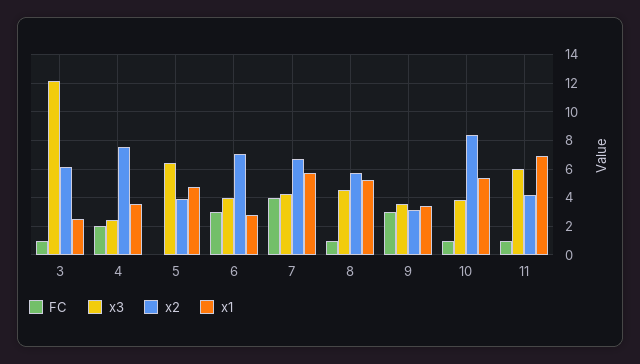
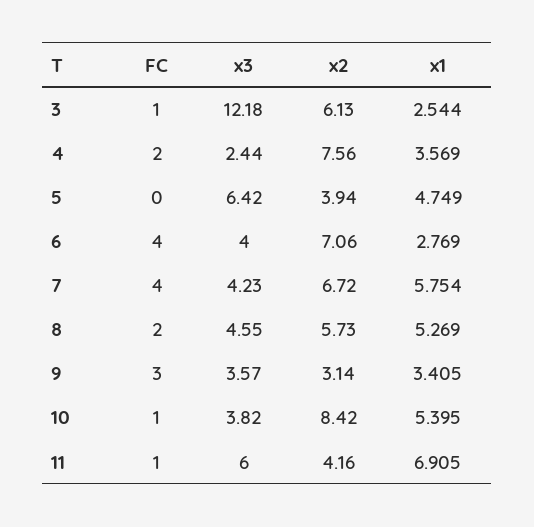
  {
    "FC": {
      "3": 1,
      "4": 2,
      "5": 0,
-     "6": 3,
+     "6": 4,
      "7": 4,
-     "8": 1,
+     "8": 2,
      "9": 3,
      "10": 1,
      "11": 1
    },
    "x3": {
      "3": 12.18,
      "4": 2.44,
      "5": 6.42,
      "6": 4,
      "7": 4.23,
      "8": 4.55,
      "9": 3.57,
      "10": 3.82,
      "11": 6
    },
    "x2": {
      "3": 6.13,
      "4": 7.56,
      "5": 3.94,
      "6": 7.06,
      "7": 6.72,
      "8": 5.73,
      "9": 3.14,
      "10": 8.42,
      "11": 4.16
    },
    "x1": {
      "3": 2.544,
      "4": 3.569,
      "5": 4.749,
      "6": 2.769,
      "7": 5.754,
      "8": 5.269,
      "9": 3.405,
      "10": 5.395,
      "11": 6.905
    }
  }

